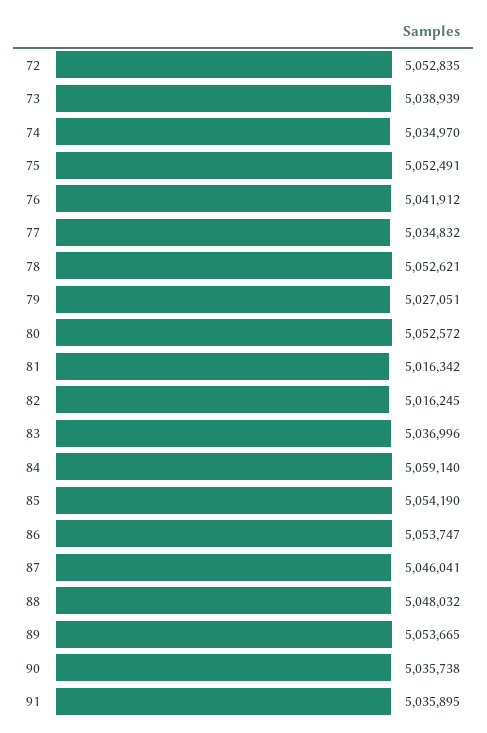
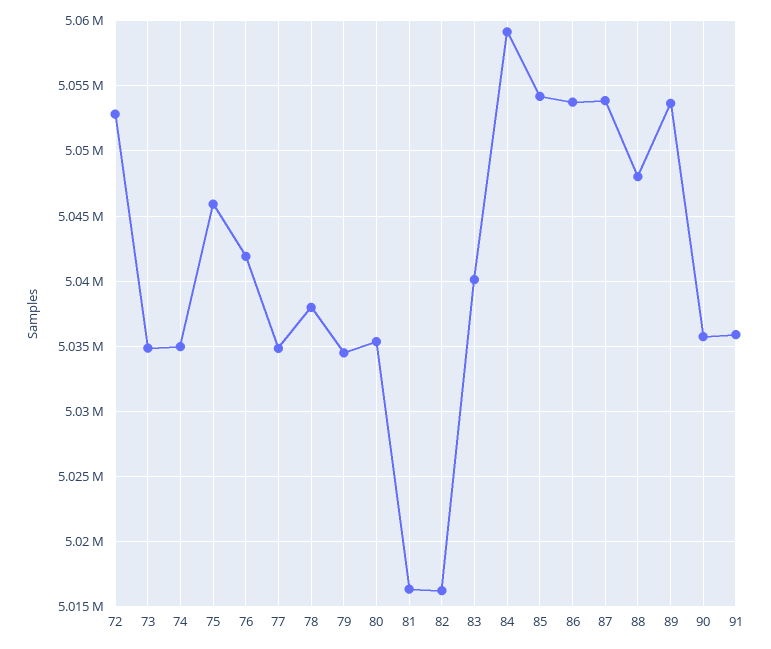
  {
    "72": 5052835,
-   "73": 5038939,
+   "73": 5035000,
    "74": 5034970,
-   "75": 5052491,
+   "75": 5046000,
    "76": 5041912,
    "77": 5034832,
-   "78": 5052621,
+   "78": 5038000,
-   "79": 5027051,
+   "79": 5034500,
-   "80": 5052572,
+   "80": 5035500,
    "81": 5016342,
    "82": 5016245,
-   "83": 5036996,
+   "83": 5040000,
    "84": 5059140,
    "85": 5054190,
    "86": 5053747,
-   "87": 5046041,
+   "87": 5054000,
    "88": 5048032,
    "89": 5053665,
    "90": 5035738,
    "91": 5035895
  }

